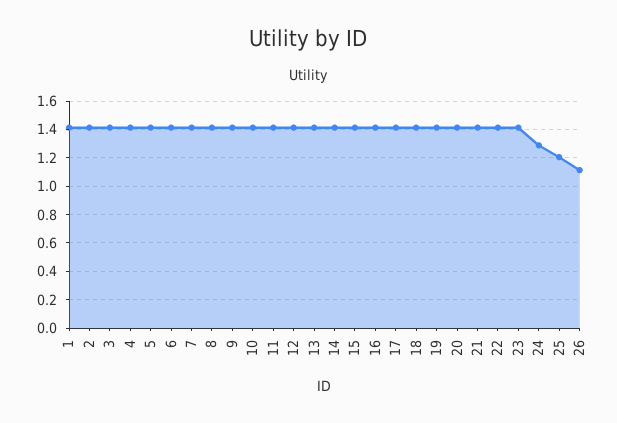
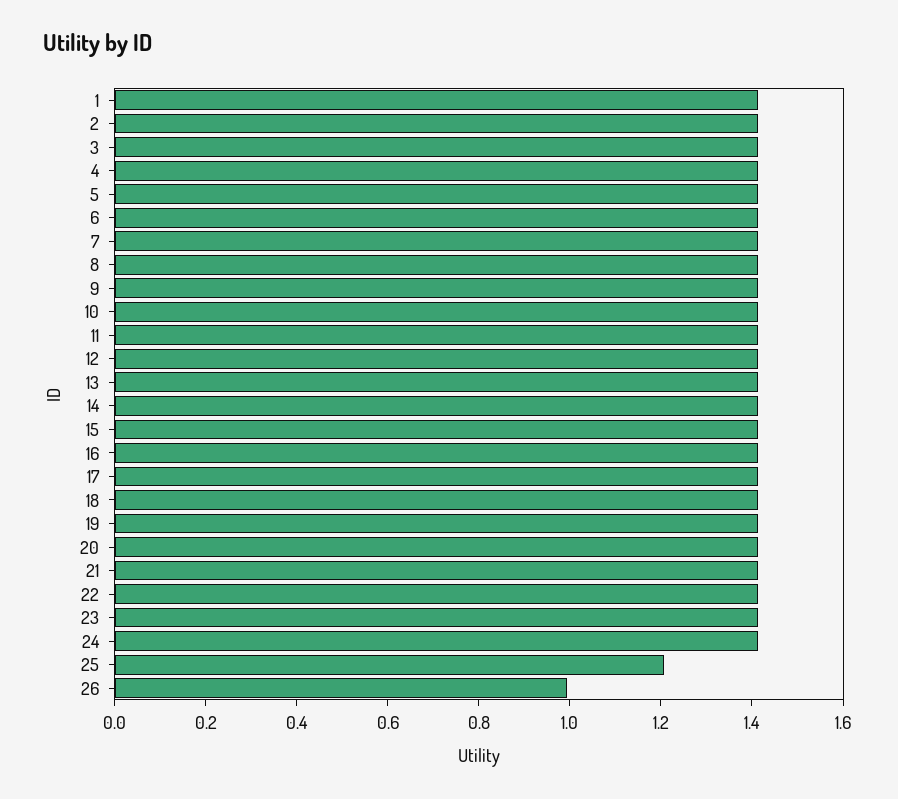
  {
    "1": 1.4,
    "2": 1.4,
    "3": 1.4,
    "4": 1.4,
    "5": 1.4,
    "6": 1.4,
    "7": 1.4,
    "8": 1.4,
    "9": 1.4,
    "10": 1.4,
    "11": 1.4,
    "12": 1.4,
    "13": 1.4,
    "14": 1.4,
    "15": 1.4,
    "16": 1.4,
    "17": 1.4,
    "18": 1.4,
    "19": 1.4,
    "20": 1.4,
    "21": 1.4,
    "22": 1.4,
    "23": 1.4,
-   "24": 1.3,
+   "24": 1.4,
    "25": 1.2,
-   "26": 1.1
+   "26": 1
  }

